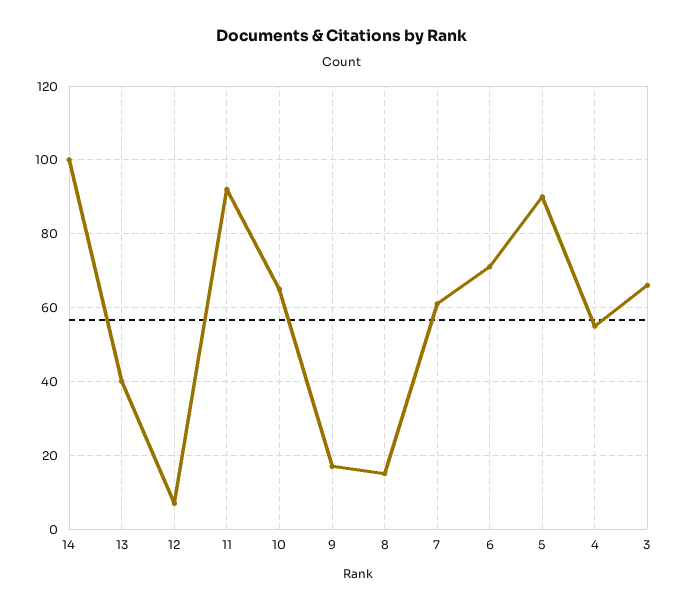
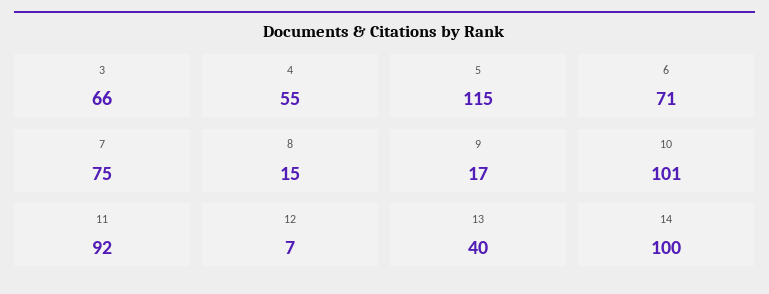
  {
    "14": 100,
    "13": 40,
    "12": 7,
    "11": 92,
-   "10": 65,
+   "10": 101,
    "9": 17,
    "8": 15,
-   "7": 60,
+   "7": 75,
    "6": 71,
-   "5": 90,
+   "5": 115,
    "4": 55,
    "3": 66
  }

